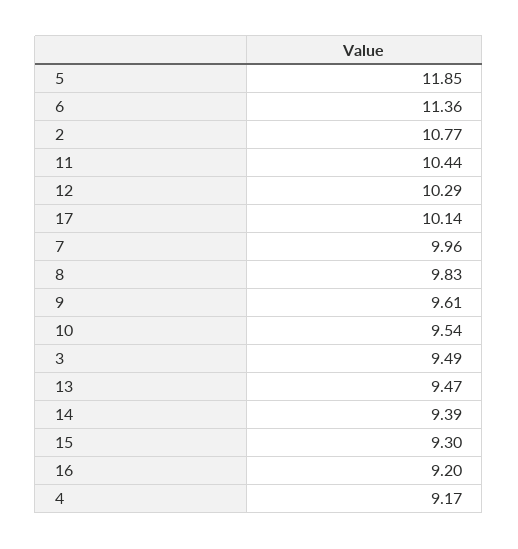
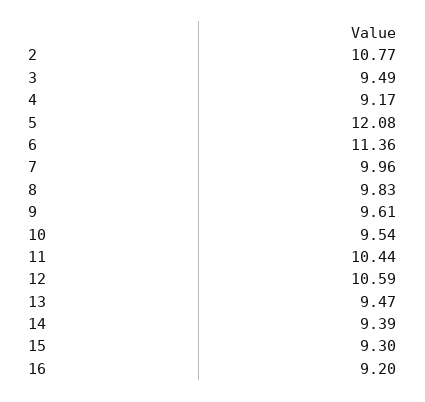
  {
-   "5": 11.85,
+   "5": 12.08,
    "6": 11.36,
    "2": 10.77,
    "11": 10.44,
-   "12": 10.29,
+   "12": 10.59,
-   "17": 10.14,
    "7": 9.96,
    "8": 9.83,
    "9": 9.61,
    "10": 9.54,
    "3": 9.49,
    "13": 9.47,
    "14": 9.39,
    "15": 9.3,
    "16": 9.2,
    "4": 9.17
  }

